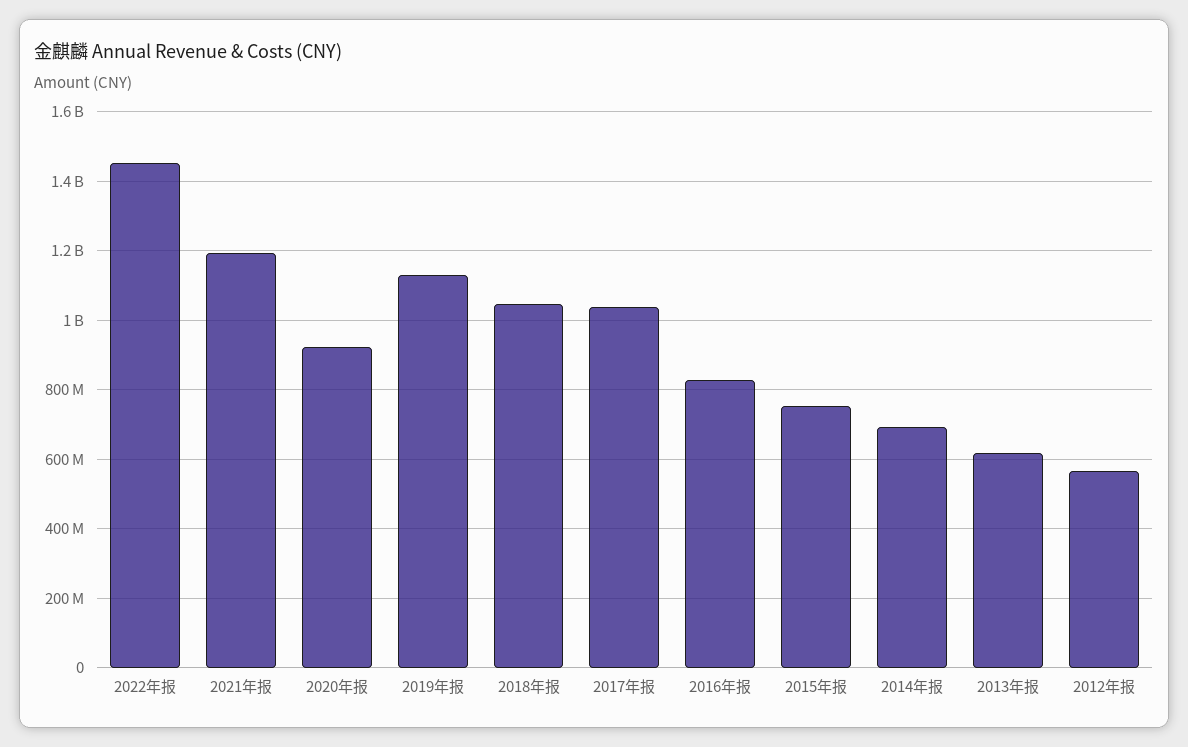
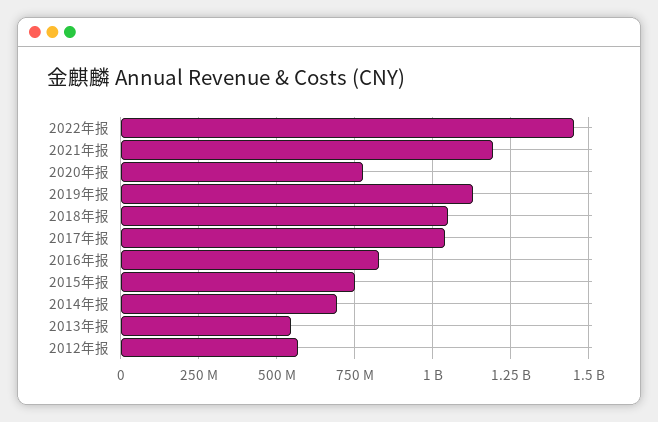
  {
    "2022年报": 1460000000,
    "2021年报": 1200000000,
-   "2020年报": 920000000,
+   "2020年报": 775000000,
    "2019年报": 1140000000,
    "2018年报": 1040000000,
    "2017年报": 1040000000,
    "2016年报": 820000000,
    "2015年报": 760000000,
    "2014年报": 700000000,
-   "2013年报": 620000000,
+   "2013年报": 550000000,
    "2012年报": 560000000
  }

